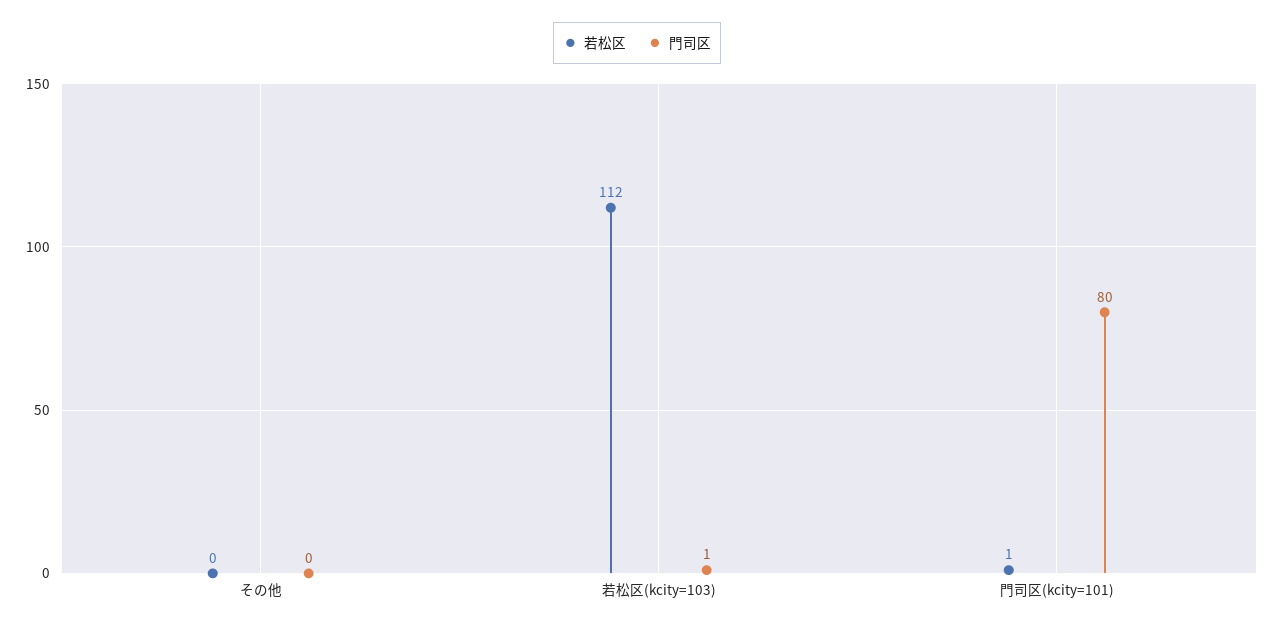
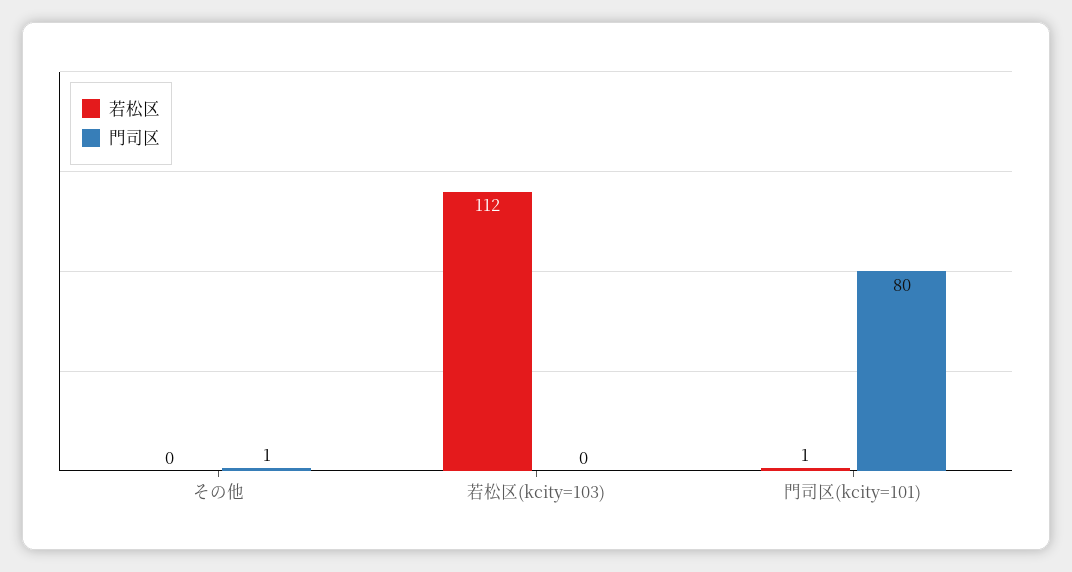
  {
    "若松区": {
      "その他": 0,
      "若松区(kcity=103)": 112,
      "門司区(kcity=101)": 1
    },
    "門司区": {
-     "その他": 0,
+     "その他": 1,
-     "若松区(kcity=103)": 1,
+     "若松区(kcity=103)": 0,
      "門司区(kcity=101)": 80
    }
  }

